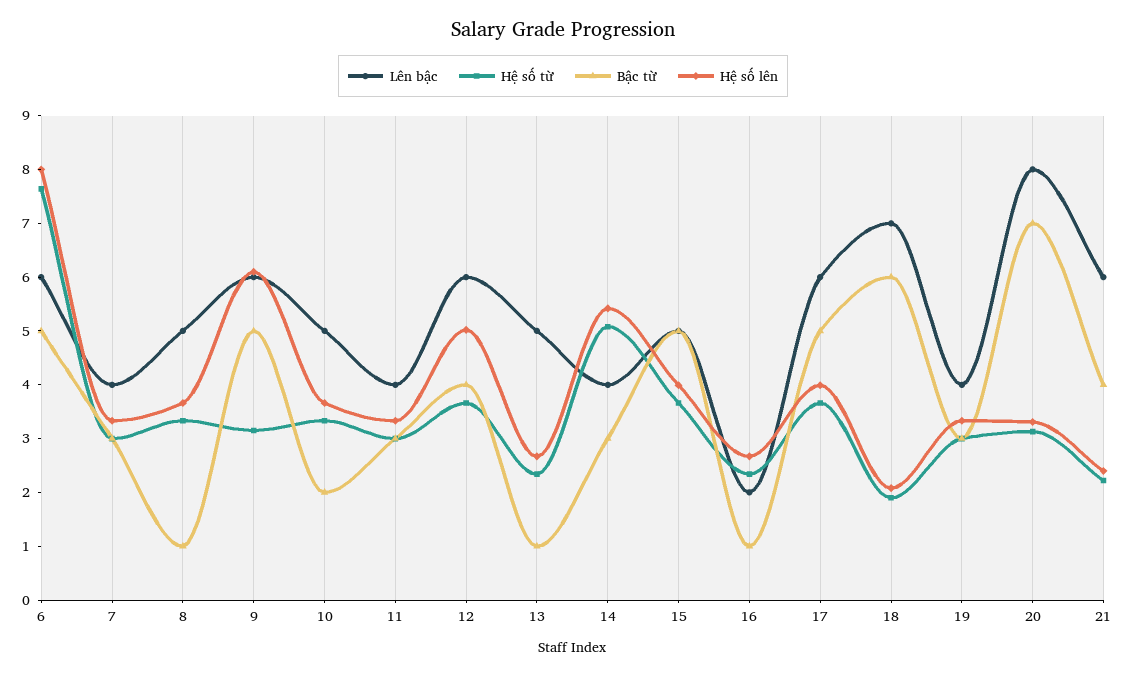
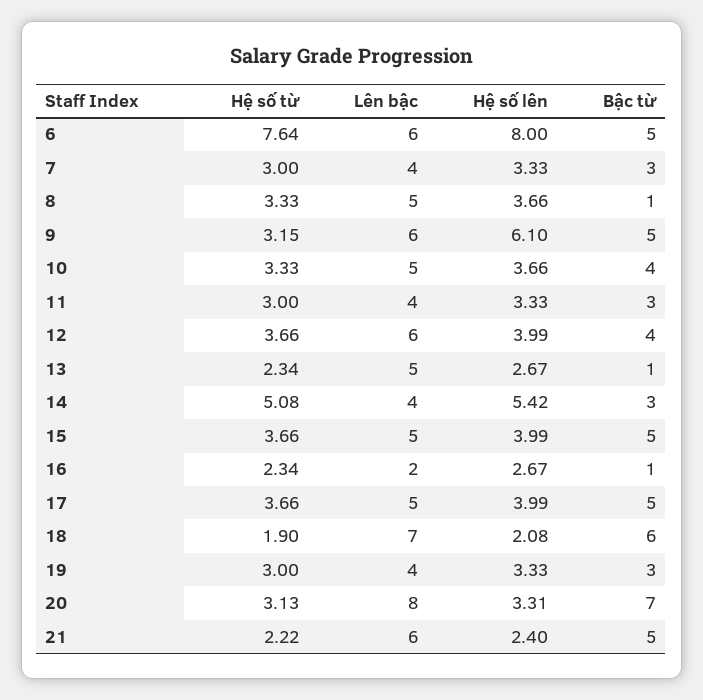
  {
    "Lên bậc": {
      "6": 6,
      "7": 4,
      "8": 5,
      "9": 6,
      "10": 5,
      "11": 4,
      "12": 6,
      "13": 5,
      "14": 4,
      "15": 5,
      "16": 2,
-     "17": 6,
+     "17": 5,
      "18": 7,
      "19": 4,
      "20": 8,
      "21": 6
    },
    "Hệ số từ": {
      "6": 7.64,
      "7": 3,
      "8": 3.33,
      "9": 3.15,
      "10": 3.33,
      "11": 3,
      "12": 3.66,
      "13": 2.34,
      "14": 5.08,
      "15": 3.66,
      "16": 2.34,
      "17": 3.66,
      "18": 1.9,
      "19": 3,
      "20": 3.13,
      "21": 2.22
    },
    "Bậc từ": {
      "6": 5,
      "7": 3,
      "8": 1,
      "9": 5,
-     "10": 2,
+     "10": 4,
      "11": 3,
      "12": 4,
      "13": 1,
      "14": 3,
      "15": 5,
      "16": 1,
      "17": 5,
      "18": 6,
      "19": 3,
      "20": 7,
-     "21": 4
+     "21": 5
    },
    "Hệ số lên": {
      "6": 8,
      "7": 3.33,
      "8": 3.66,
      "9": 6.1,
      "10": 3.66,
      "11": 3.33,
-     "12": 5,
+     "12": 3.99,
      "13": 2.67,
      "14": 5.42,
      "15": 3.99,
      "16": 2.67,
      "17": 3.99,
      "18": 2.08,
      "19": 3.33,
      "20": 3.31,
      "21": 2.4
    }
  }

